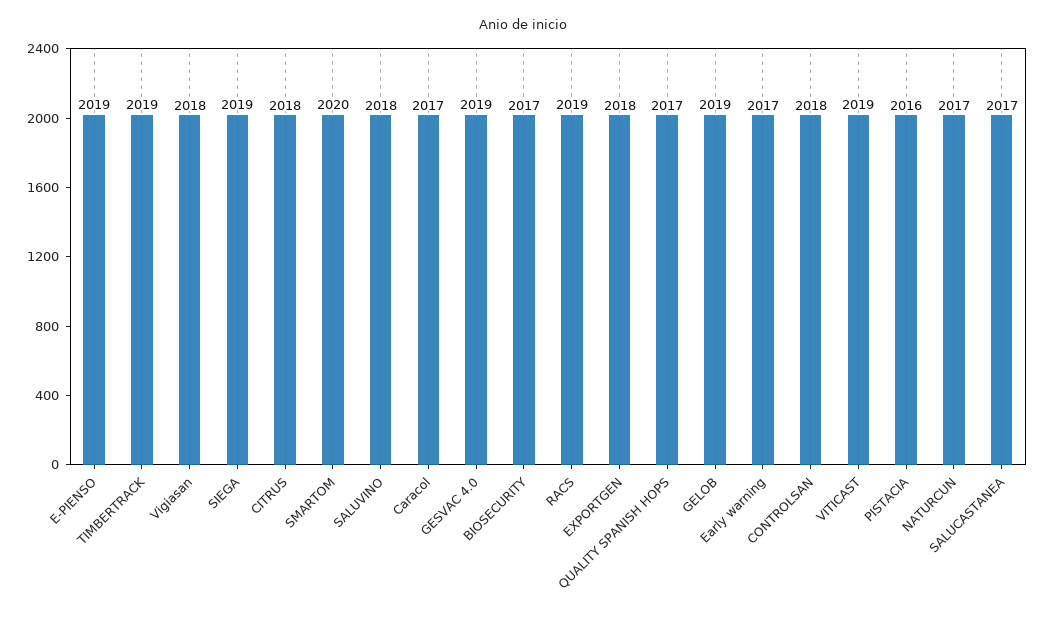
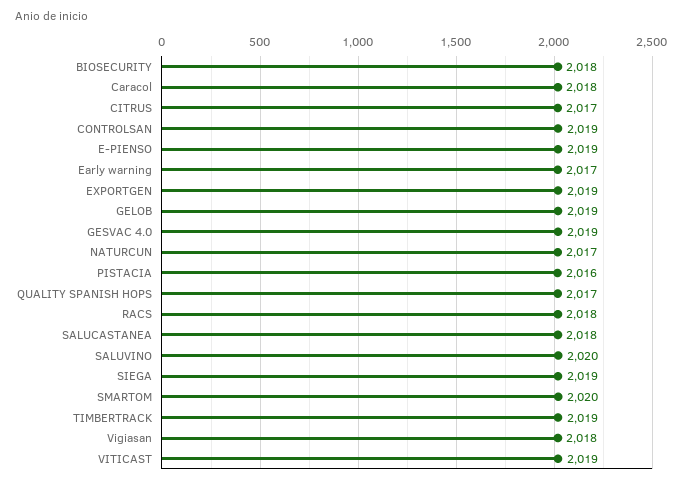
  {
    "E-PIENSO": 2019,
    "TIMBERTRACK": 2019,
    "Vigiasan": 2018,
    "SIEGA": 2019,
-   "CITRUS": 2018,
+   "CITRUS": 2017,
    "SMARTOM": 2020,
-   "SALUVINO": 2018,
+   "SALUVINO": 2020,
-   "Caracol": 2017,
+   "Caracol": 2018,
    "GESVAC 4.0": 2019,
-   "BIOSECURITY": 2017,
+   "BIOSECURITY": 2018,
-   "RACS": 2019,
+   "RACS": 2018,
-   "EXPORTGEN": 2018,
+   "EXPORTGEN": 2019,
    "QUALITY SPANISH HOPS": 2017,
    "GELOB": 2019,
    "Early warning": 2017,
-   "CONTROLSAN": 2018,
+   "CONTROLSAN": 2019,
    "VITICAST": 2019,
    "PISTACIA": 2016,
    "NATURCUN": 2017,
-   "SALUCASTANEA": 2017
+   "SALUCASTANEA": 2018
  }

